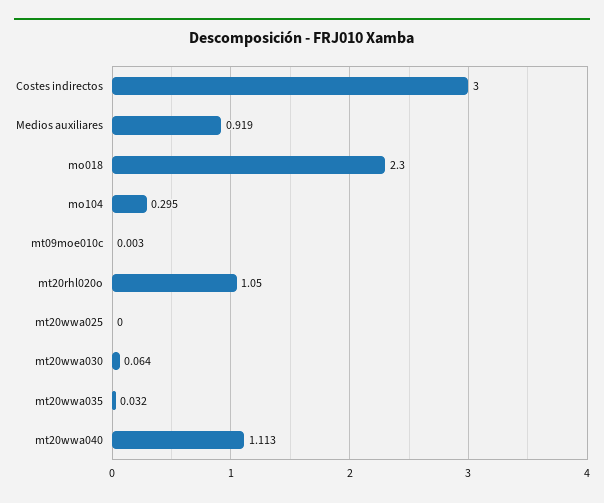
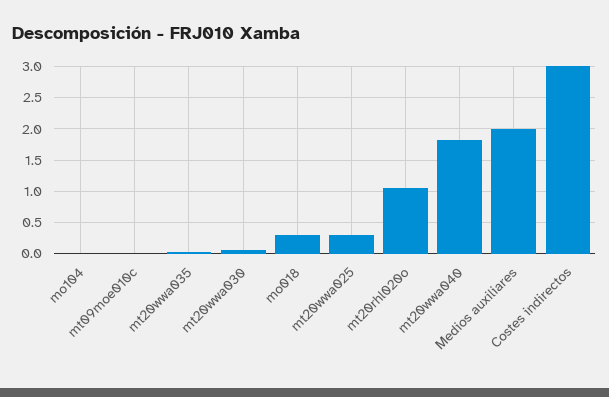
  {
    "Costes indirectos": 3,
-   "Medios auxiliares": 0.919,
+   "Medios auxiliares": 2,
-   "mo018": 2.3,
+   "mo018": 0.3,
-   "mo104": 0.295,
+   "mo104": 0,
    "mt09moe010c": 0.003,
    "mt20rhl020o": 1.05,
-   "mt20wwa025": 0,
+   "mt20wwa025": 0.3,
    "mt20wwa030": 0.064,
    "mt20wwa035": 0.032,
-   "mt20wwa040": 1.113
+   "mt20wwa040": 1.8
  }

